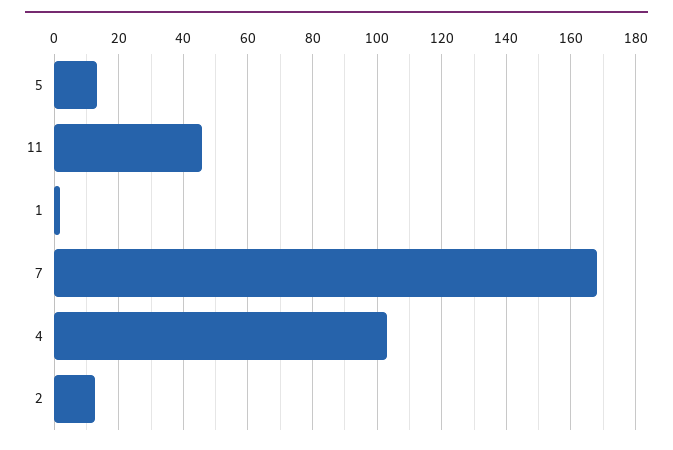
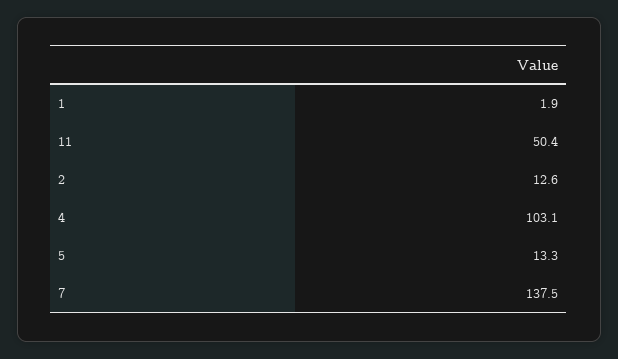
  {
    "5": 13.3,
-   "11": 46,
+   "11": 50.4,
    "1": 1.9,
-   "7": 168,
+   "7": 137.5,
    "4": 103.1,
    "2": 12.6
  }

